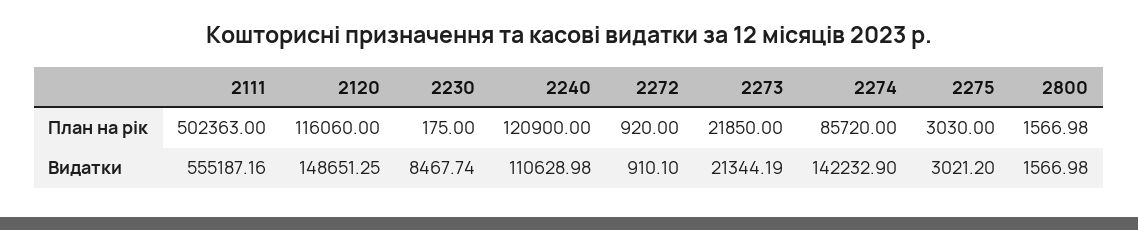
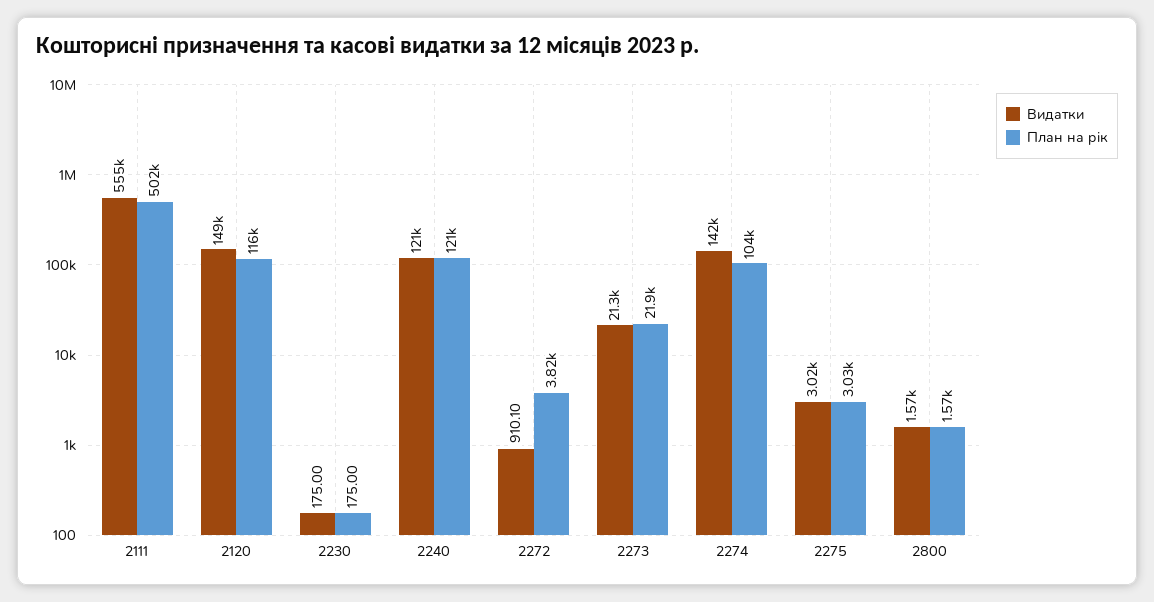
  {
    "План на рік": {
      "2111": 502363,
      "2120": 116060,
      "2230": 175,
      "2240": 120900,
-     "2272": 920,
+     "2272": 3820,
      "2273": 21850,
-     "2274": 85720,
+     "2274": 104000,
      "2275": 3030,
      "2800": 1566.98
    },
    "Видатки": {
      "2111": 555187.16,
      "2120": 148651.25,
-     "2230": 8467.74,
+     "2230": 175,
-     "2240": 110628.98,
+     "2240": 121000,
      "2272": 910.1,
      "2273": 21344.19,
      "2274": 142232.9,
      "2275": 3021.2,
      "2800": 1566.98
    }
  }

